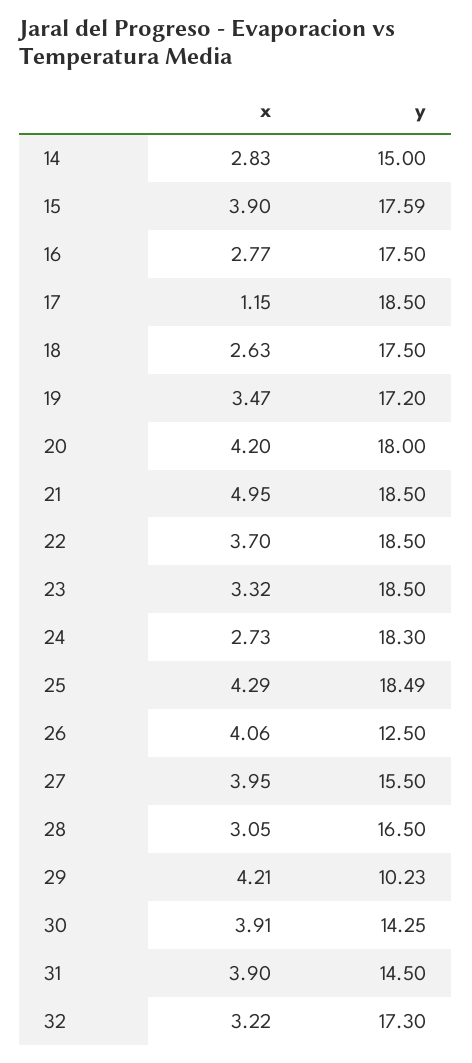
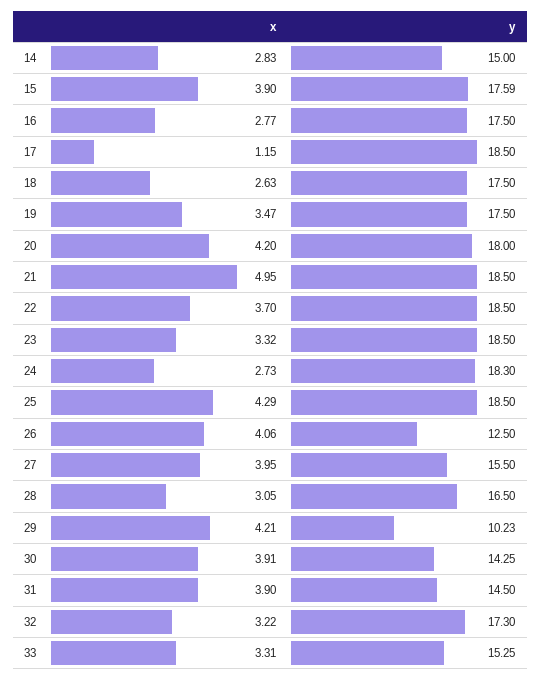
  {
    "x": {
      "14": 2.83,
      "15": 3.9,
      "16": 2.77,
      "17": 1.15,
      "18": 2.63,
      "19": 3.47,
      "20": 4.2,
      "21": 4.95,
      "22": 3.7,
      "23": 3.32,
      "24": 2.73,
      "25": 4.29,
      "26": 4.06,
      "27": 3.95,
      "28": 3.05,
      "29": 4.21,
      "30": 3.91,
      "31": 3.9,
-     "32": 3.22
+     "32": 3.22,
+     "33": 3.31
    },
    "y": {
      "14": 15,
      "15": 17.59,
      "16": 17.5,
      "17": 18.5,
      "18": 17.5,
-     "19": 17.2,
+     "19": 17.5,
      "20": 18,
      "21": 18.5,
      "22": 18.5,
      "23": 18.5,
      "24": 18.3,
-     "25": 18.49,
+     "25": 18.5,
      "26": 12.5,
      "27": 15.5,
      "28": 16.5,
      "29": 10.23,
      "30": 14.25,
      "31": 14.5,
-     "32": 17.3
+     "32": 17.3,
+     "33": 15.25
    }
  }

